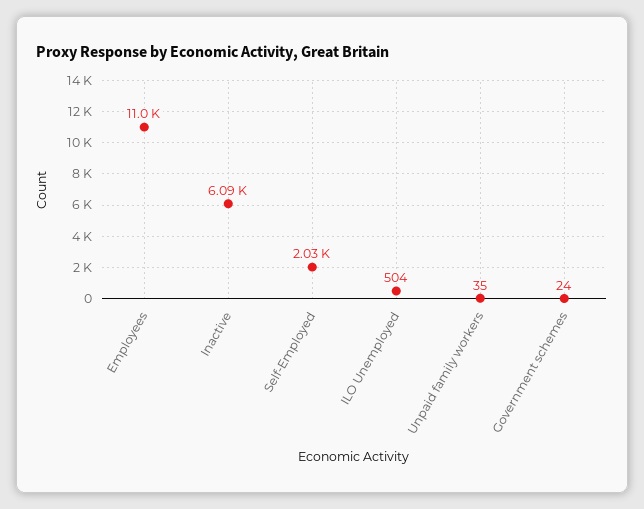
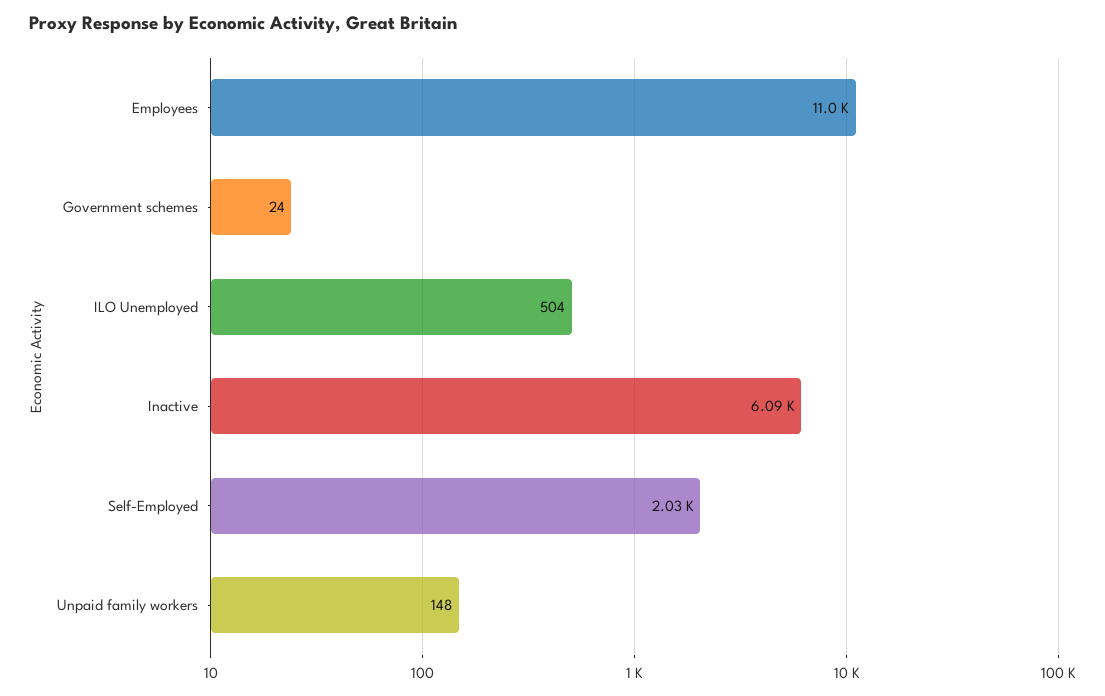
  {
    "Employees": 11000,
    "Inactive": 6090,
    "Self-Employed": 2030,
    "ILO Unemployed": 504,
-   "Unpaid family workers": 35,
+   "Unpaid family workers": 148,
    "Government schemes": 24
  }

